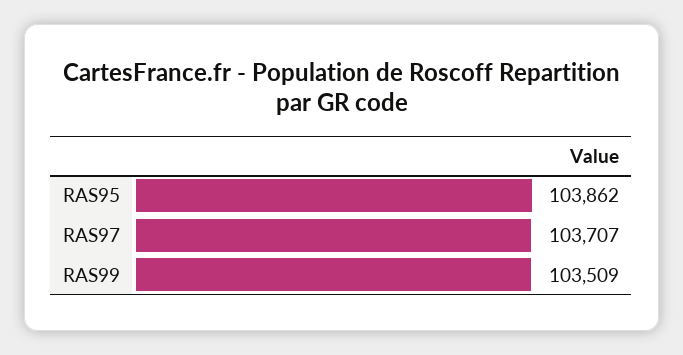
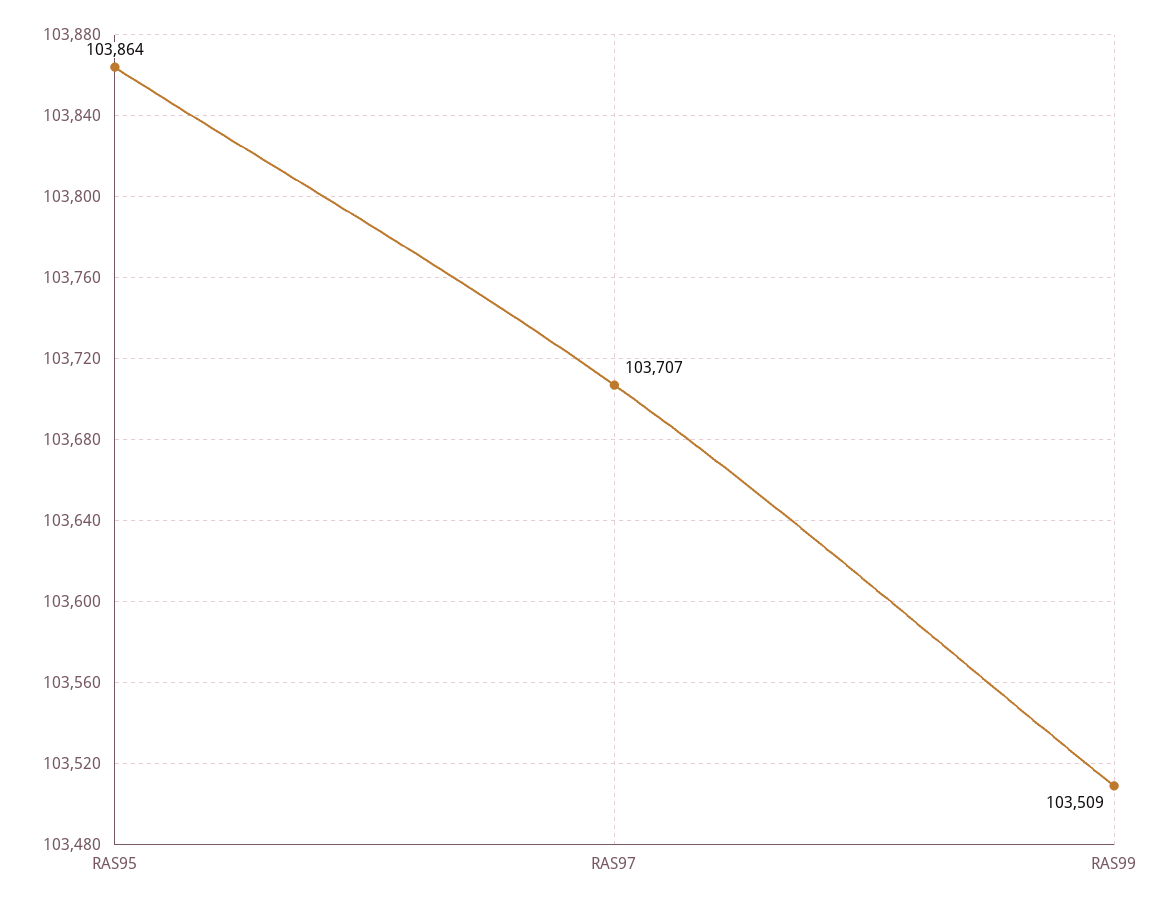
  {
-   "RAS95": 103862,
+   "RAS95": 103864,
    "RAS97": 103707,
    "RAS99": 103509
  }

